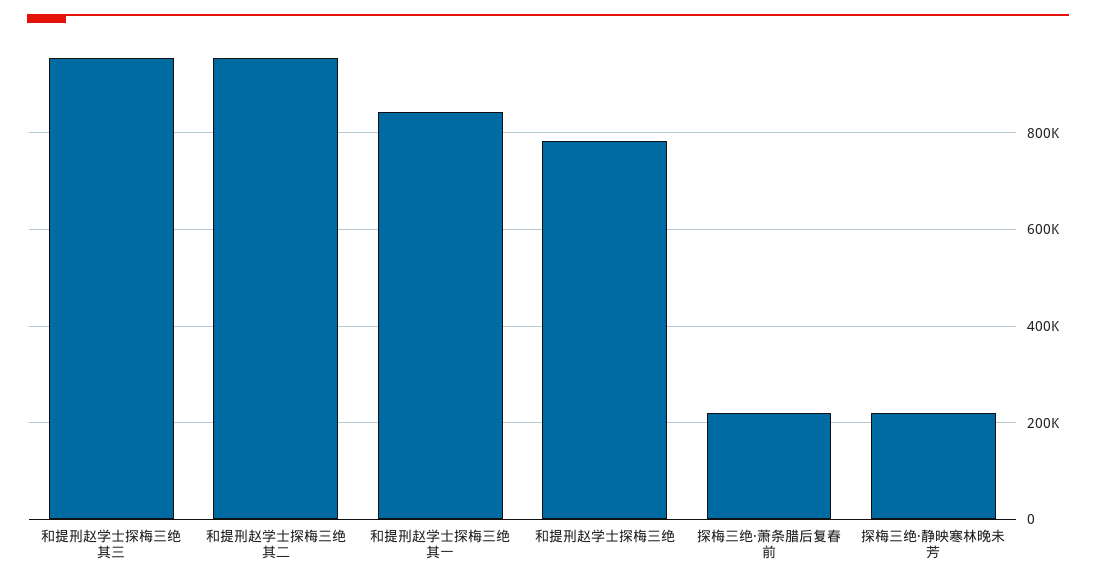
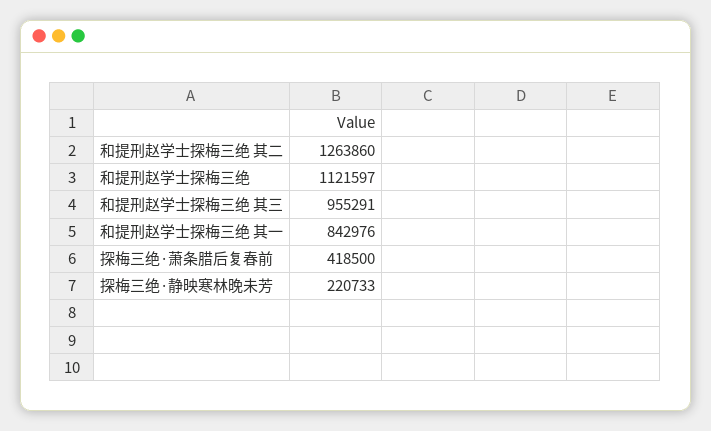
  {
    "和提刑赵学士探梅三绝 其三": 955291,
-   "和提刑赵学士探梅三绝 其二": 960000,
+   "和提刑赵学士探梅三绝 其二": 1263860,
    "和提刑赵学士探梅三绝 其一": 842976,
-   "和提刑赵学士探梅三绝": 780000,
+   "和提刑赵学士探梅三绝": 1121597,
-   "探梅三绝·萧条腊后复春前": 220000,
+   "探梅三绝·萧条腊后复春前": 418500,
    "探梅三绝·静映寒林晚未芳": 220733
  }

